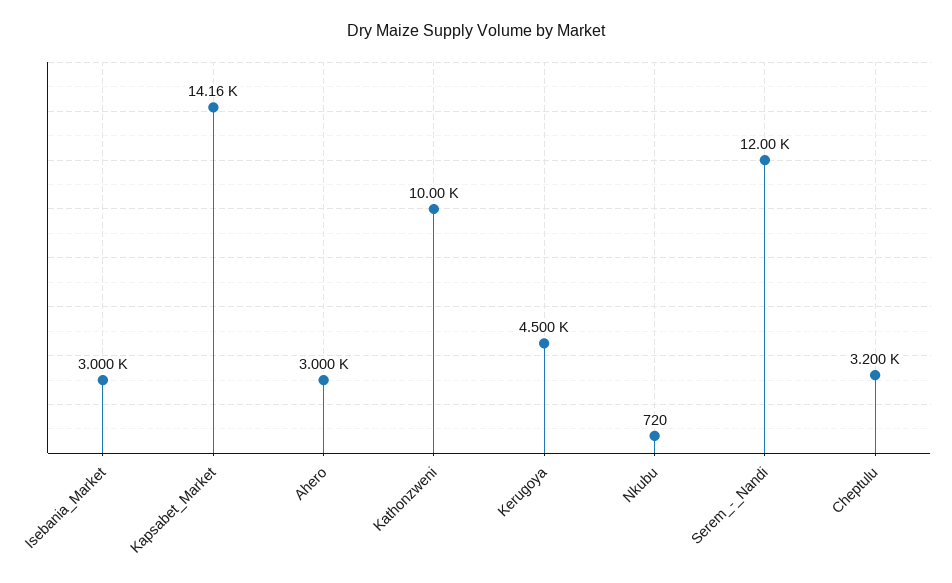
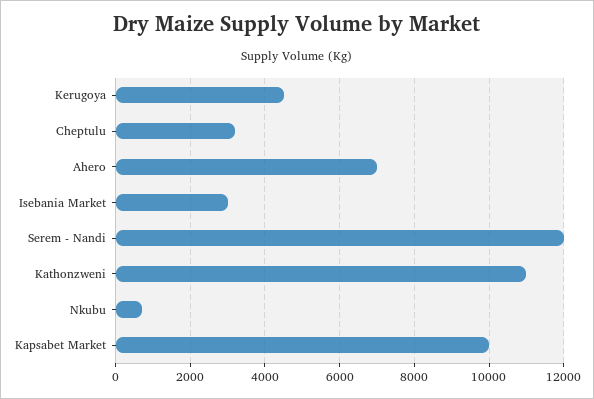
  {
    "Isebania_Market": 3000,
-   "Kapsabet_Market": 14160,
+   "Kapsabet_Market": 10000,
-   "Ahero": 3000,
+   "Ahero": 7000,
-   "Kathonzweni": 10000,
+   "Kathonzweni": 11000,
    "Kerugoya": 4500,
    "Nkubu": 720,
    "Serem_-_Nandi": 12000,
    "Cheptulu": 3200
  }

